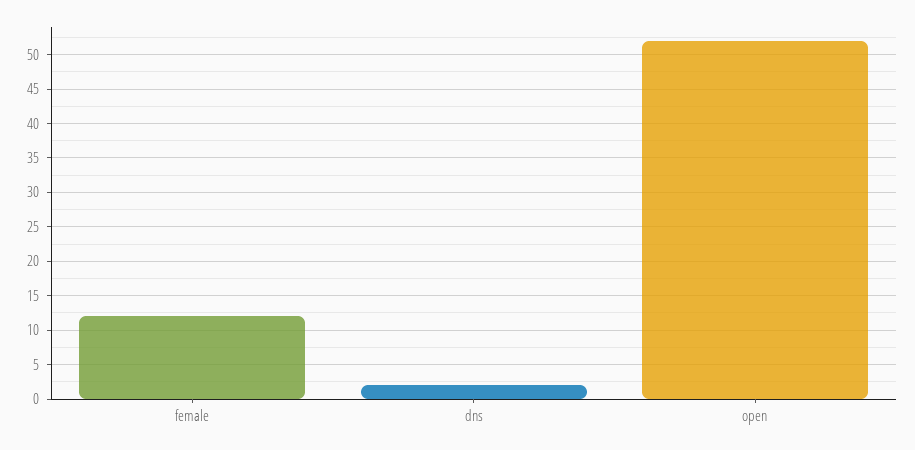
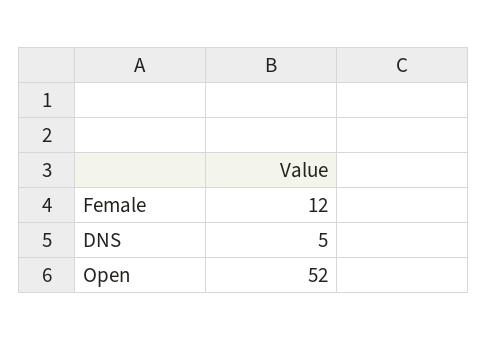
  {
    "female": 12,
-   "dns": 2,
+   "dns": 5,
    "open": 52
  }

